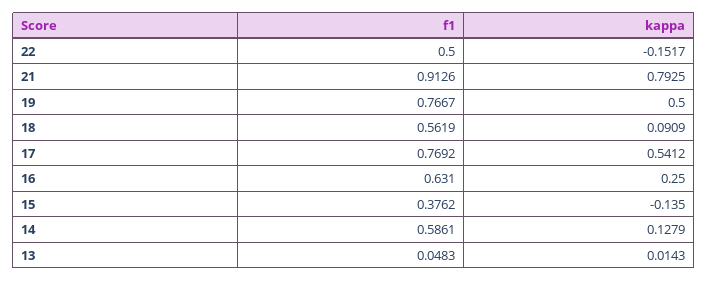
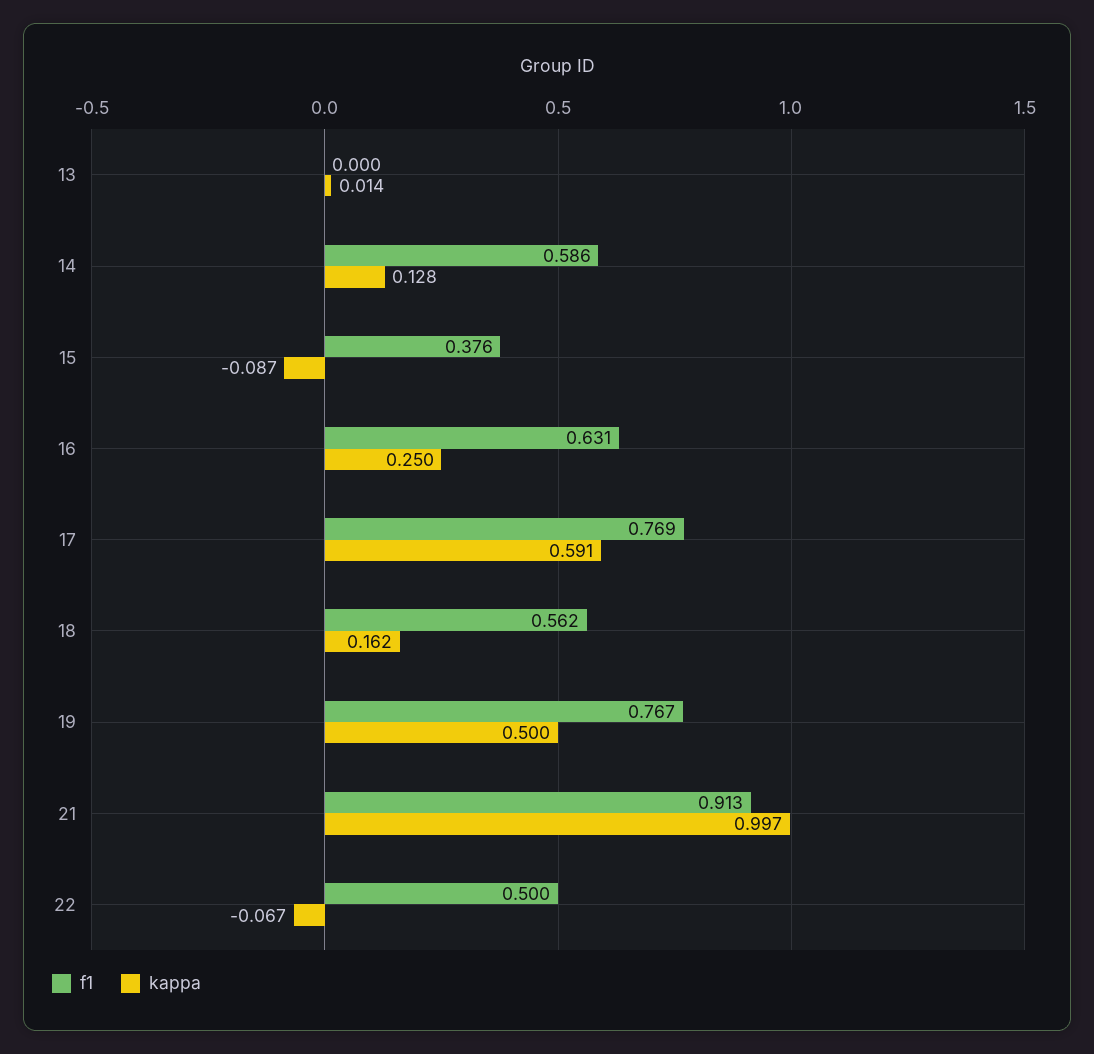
  {
    "f1": {
      "22": 0.5,
      "21": 0.9126,
      "19": 0.7667,
      "18": 0.5619,
      "17": 0.7692,
      "16": 0.631,
      "15": 0.3762,
      "14": 0.5861,
-     "13": 0.0483
+     "13": 0
    },
    "kappa": {
-     "22": -0.1517,
+     "22": -0.067,
-     "21": 0.7925,
+     "21": 0.997,
      "19": 0.5,
-     "18": 0.0909,
+     "18": 0.162,
-     "17": 0.5412,
+     "17": 0.591,
      "16": 0.25,
-     "15": -0.135,
+     "15": -0.087,
      "14": 0.1279,
      "13": 0.0143
    }
  }

